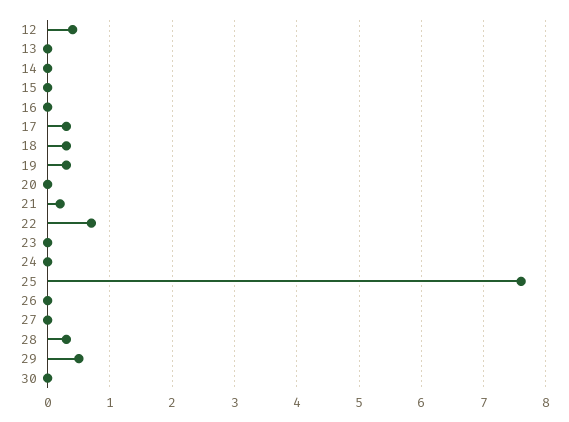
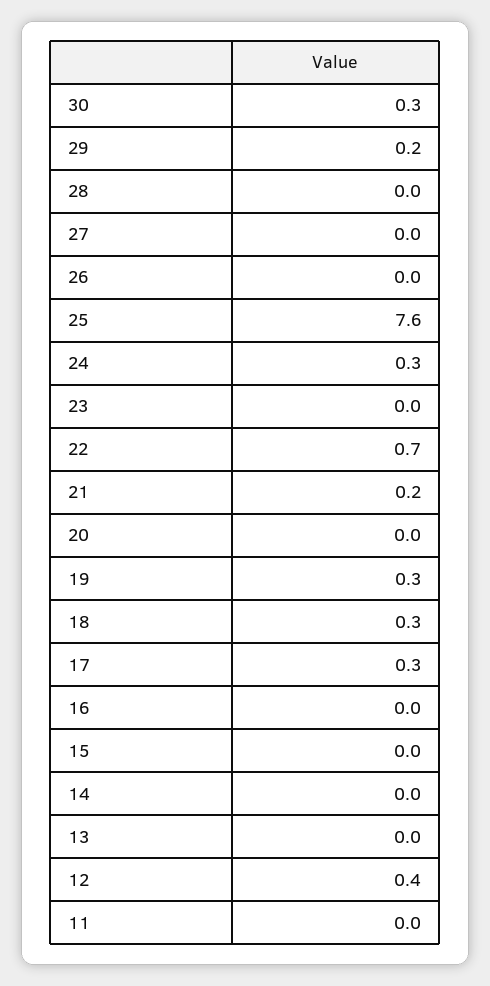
  {
    "12": 0.4,
    "13": 0,
    "14": 0,
    "15": 0,
    "16": 0,
    "17": 0.3,
    "18": 0.3,
    "19": 0.3,
    "20": 0,
    "21": 0.2,
    "22": 0.7,
    "23": 0,
-   "24": 0,
+   "24": 0.3,
    "25": 7.6,
    "26": 0,
    "27": 0,
-   "28": 0.3,
+   "28": 0,
-   "29": 0.5,
+   "29": 0.2,
-   "30": 0
+   "30": 0.3,
+   "11": 0
  }

